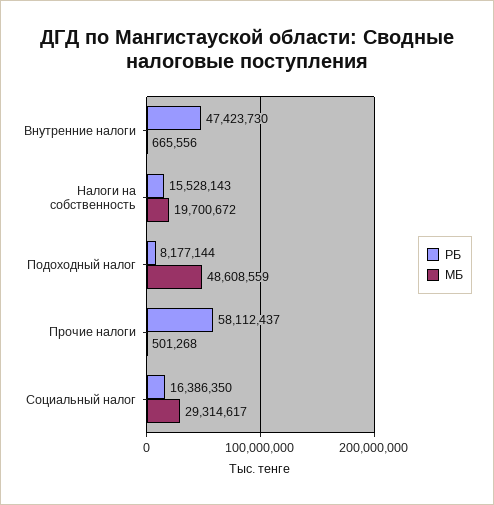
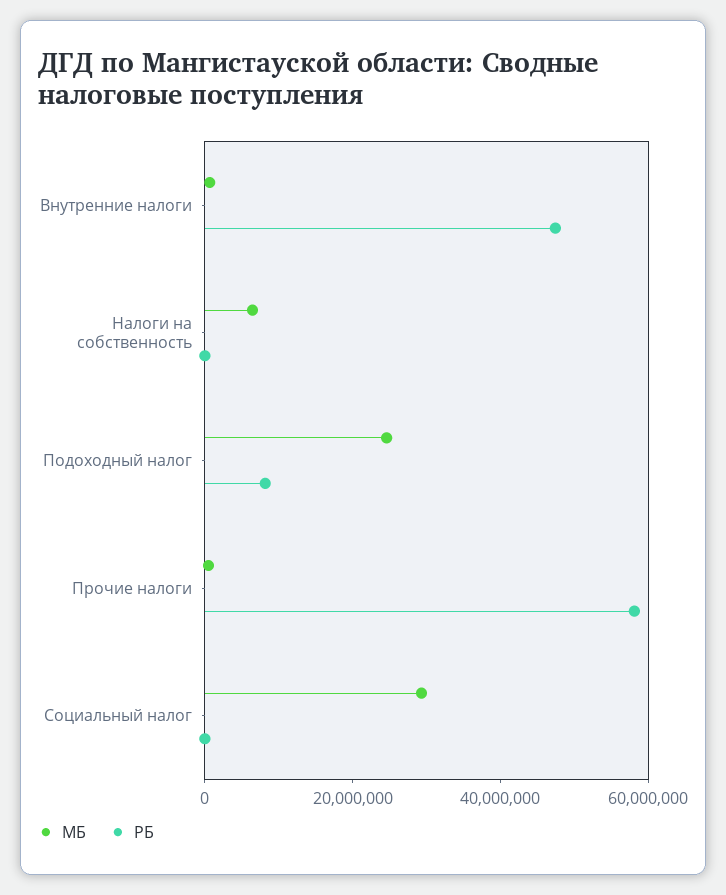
  {
    "РБ": {
      "Внутренние налоги": 47423730,
-     "Налоги на собственность": 15528143,
+     "Налоги на собственность": 0,
      "Подоходный налог": 8177144,
      "Прочие налоги": 58112437,
-     "Социальный налог": 16386350
+     "Социальный налог": 0
    },
    "МБ": {
      "Внутренние налоги": 665556,
-     "Налоги на собственность": 19700672,
+     "Налоги на собственность": 5000000,
-     "Подоходный налог": 48608559,
+     "Подоходный налог": 25000000,
      "Прочие налоги": 501268,
      "Социальный налог": 29314617
    }
  }

